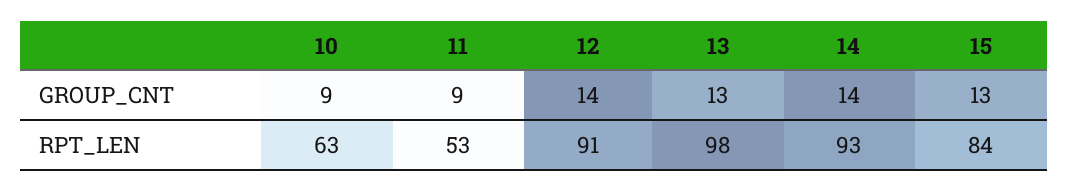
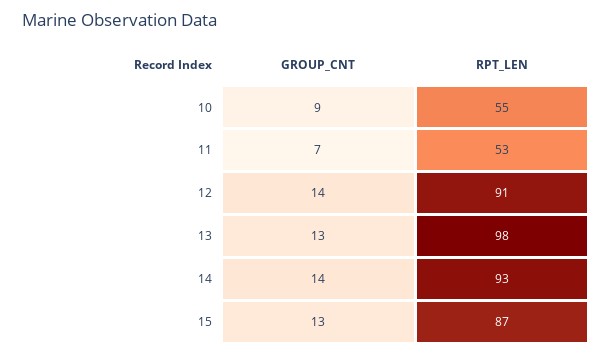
  {
    "10": {
      "GROUP_CNT": 9,
-     "RPT_LEN": 63
+     "RPT_LEN": 55
    },
    "11": {
-     "GROUP_CNT": 9,
+     "GROUP_CNT": 7,
      "RPT_LEN": 53
    },
    "12": {
      "GROUP_CNT": 14,
      "RPT_LEN": 91
    },
    "13": {
      "GROUP_CNT": 13,
      "RPT_LEN": 98
    },
    "14": {
      "GROUP_CNT": 14,
      "RPT_LEN": 93
    },
    "15": {
      "GROUP_CNT": 13,
-     "RPT_LEN": 84
+     "RPT_LEN": 87
    }
  }

